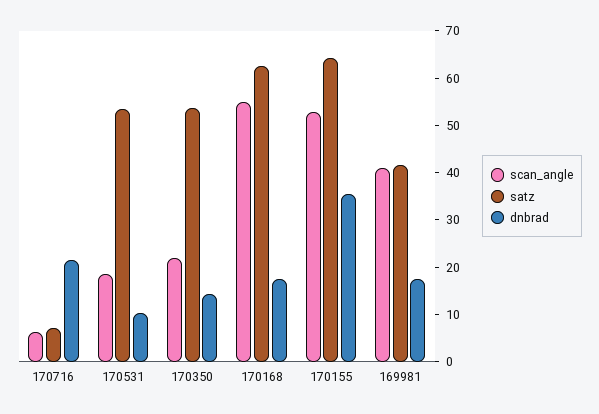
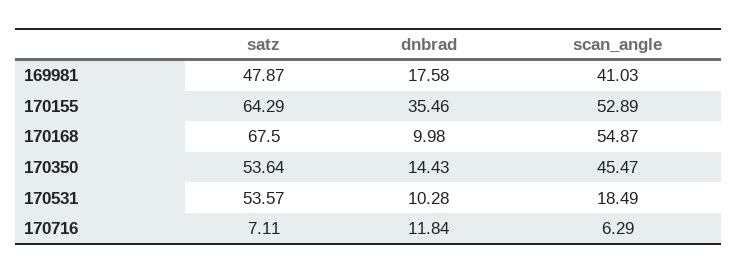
  {
    "scan_angle": {
      "170716": 6.29,
      "170531": 18.49,
-     "170350": 22,
+     "170350": 45.47,
      "170168": 54.87,
      "170155": 52.89,
      "169981": 41.03
    },
    "satz": {
      "170716": 7.11,
      "170531": 53.57,
      "170350": 53.64,
-     "170168": 62,
+     "170168": 67.5,
      "170155": 64.29,
-     "169981": 42
+     "169981": 47.87
    },
    "dnbrad": {
-     "170716": 22,
+     "170716": 11.84,
      "170531": 10.28,
      "170350": 14.43,
-     "170168": 18,
+     "170168": 9.98,
      "170155": 35.46,
      "169981": 17.58
    }
  }

